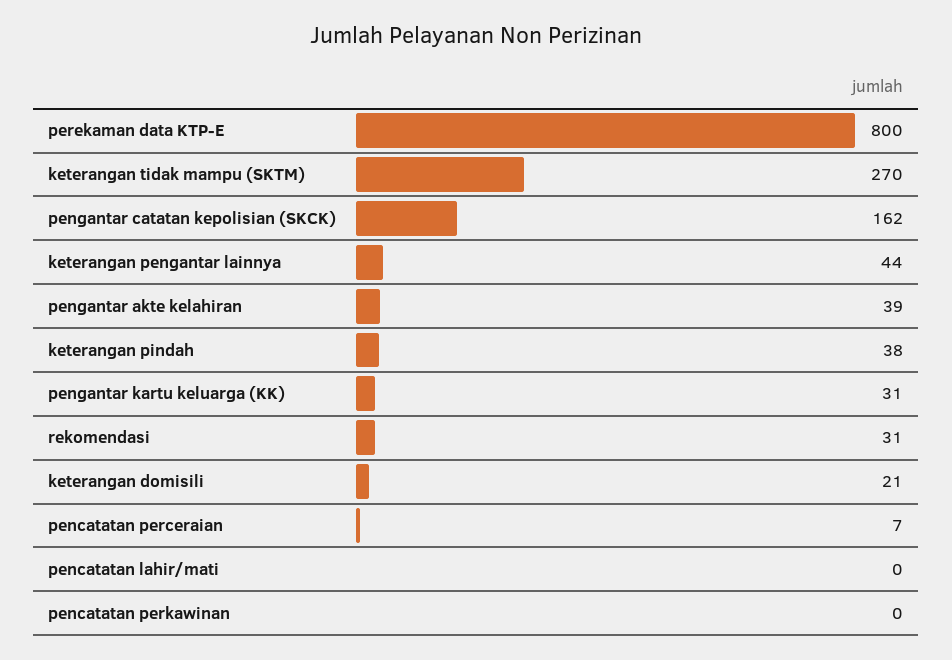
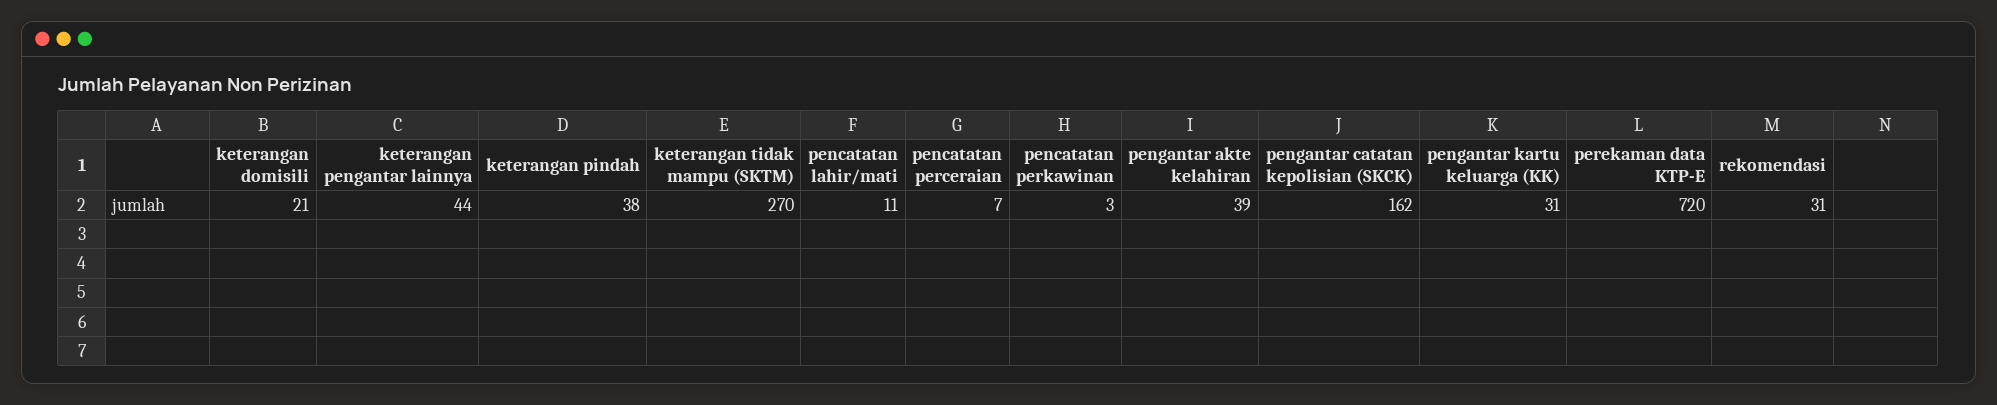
  {
-   "perekaman data KTP-E": 800,
+   "perekaman data KTP-E": 720,
    "keterangan tidak mampu (SKTM)": 270,
    "pengantar catatan kepolisian (SKCK)": 162,
    "keterangan pengantar lainnya": 44,
    "pengantar akte kelahiran": 39,
    "keterangan pindah": 38,
    "pengantar kartu keluarga (KK)": 31,
    "rekomendasi": 31,
    "keterangan domisili": 21,
    "pencatatan perceraian": 7,
-   "pencatatan lahir/mati": 0,
+   "pencatatan lahir/mati": 11,
-   "pencatatan perkawinan": 0
+   "pencatatan perkawinan": 3
  }

